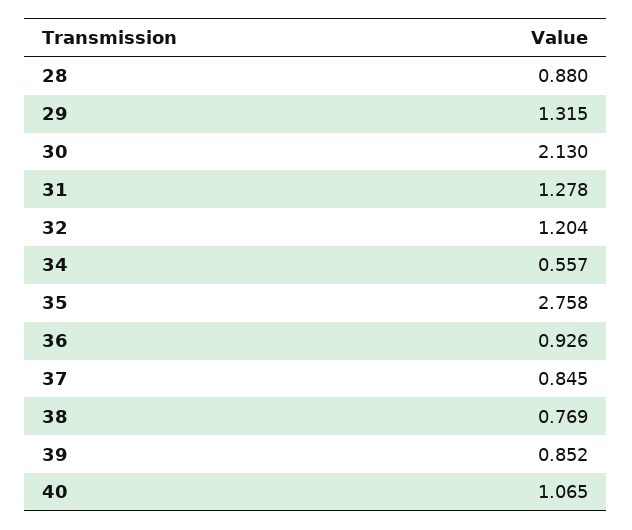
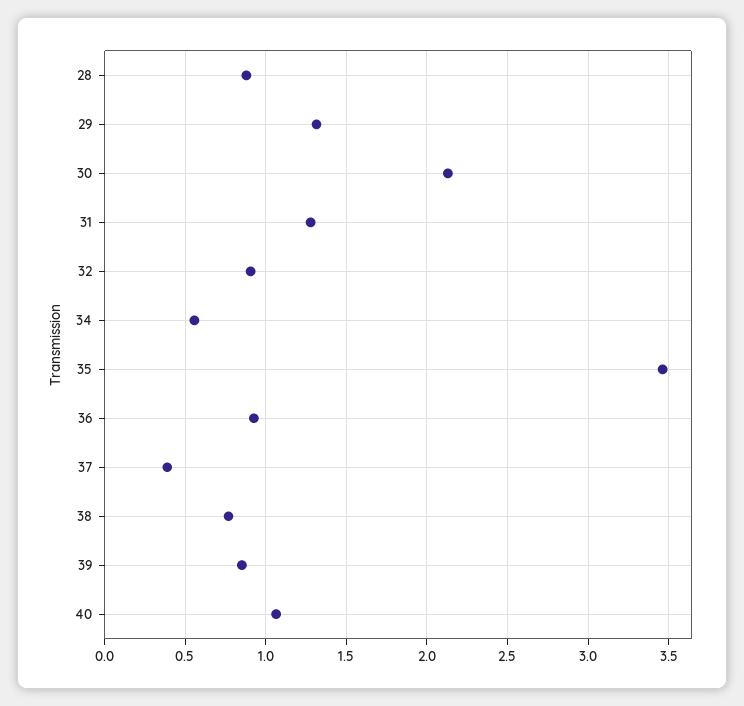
  {
    "28": 0.88,
    "29": 1.315,
    "30": 2.13,
    "31": 1.278,
-   "32": 1.204,
+   "32": 0.9,
    "34": 0.557,
-   "35": 2.758,
+   "35": 3.45,
    "36": 0.926,
-   "37": 0.845,
+   "37": 0.4,
    "38": 0.769,
    "39": 0.852,
    "40": 1.065
  }

